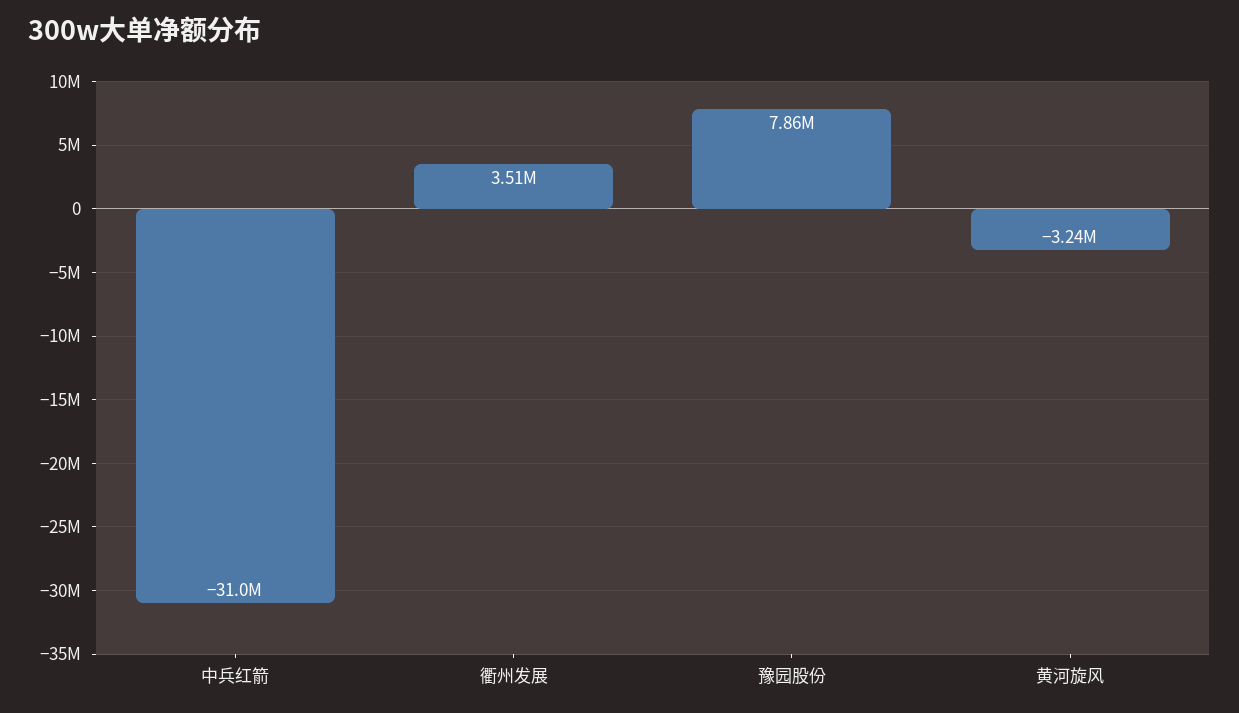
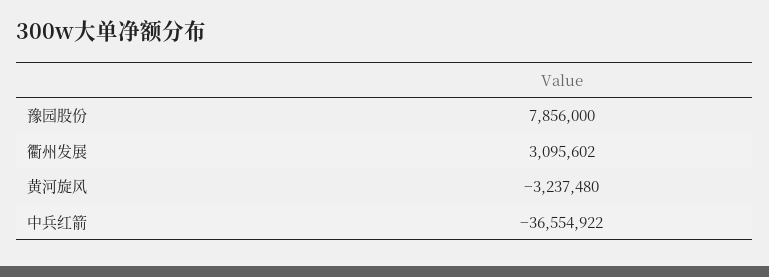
  {
-   "中兵红箭": -31000000,
+   "中兵红箭": -36554922,
-   "衢州发展": 3510000,
+   "衢州发展": 3095602,
    "豫园股份": 7856000,
    "黄河旋风": -3237480
  }

